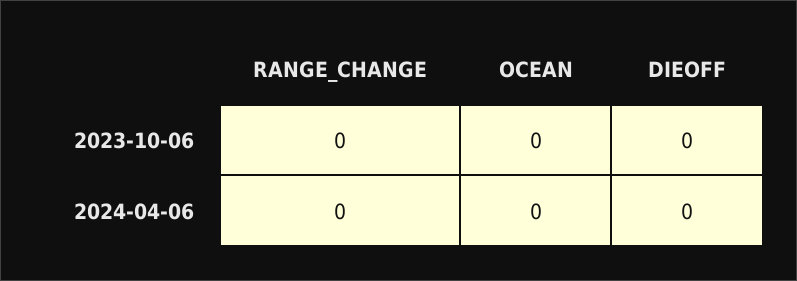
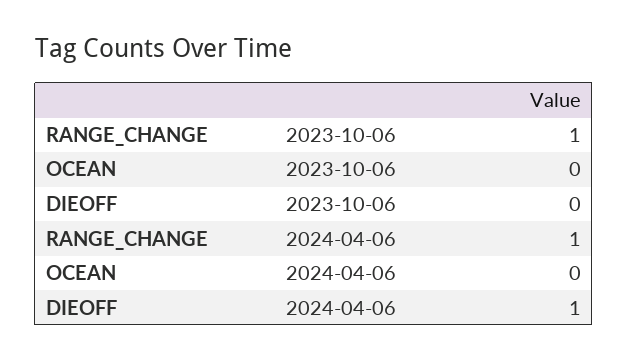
  {
    "RANGE_CHANGE": {
-     "2023-10-06": 0,
+     "2023-10-06": 1,
-     "2024-04-06": 0
+     "2024-04-06": 1
    },
    "OCEAN": {
      "2023-10-06": 0,
      "2024-04-06": 0
    },
    "DIEOFF": {
      "2023-10-06": 0,
-     "2024-04-06": 0
+     "2024-04-06": 1
    }
  }

